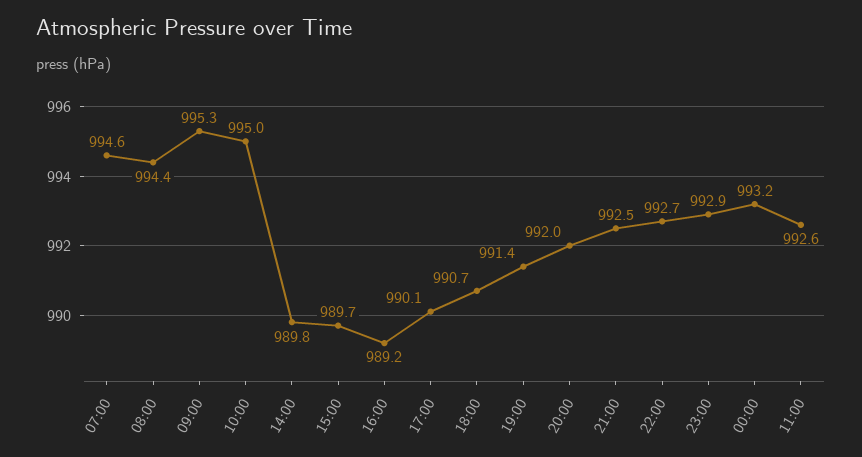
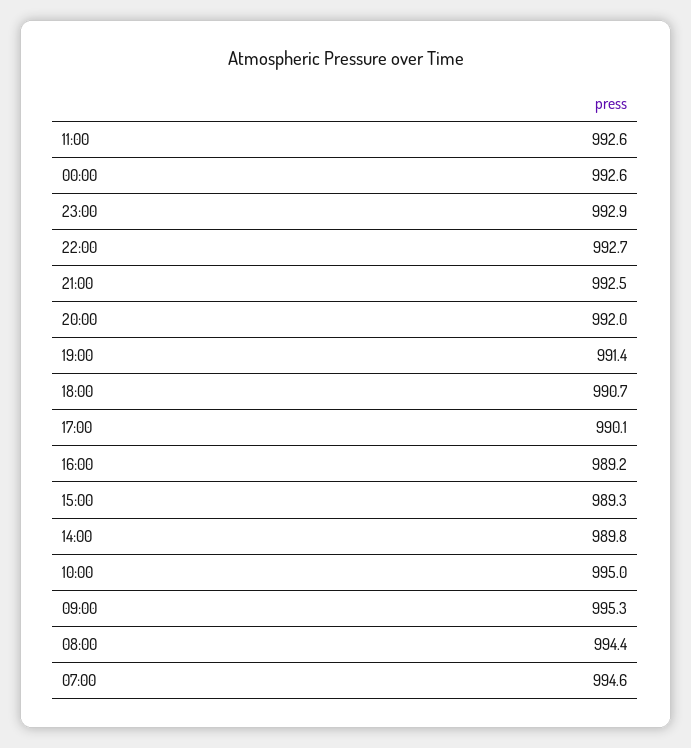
  {
    "07:00": 994.6,
    "08:00": 994.4,
    "09:00": 995.3,
    "10:00": 995,
    "14:00": 989.8,
-   "15:00": 989.7,
+   "15:00": 989.3,
    "16:00": 989.2,
    "17:00": 990.1,
    "18:00": 990.7,
    "19:00": 991.4,
    "20:00": 992,
    "21:00": 992.5,
    "22:00": 992.7,
    "23:00": 992.9,
-   "00:00": 993.2,
+   "00:00": 992.6,
    "11:00": 992.6
  }

